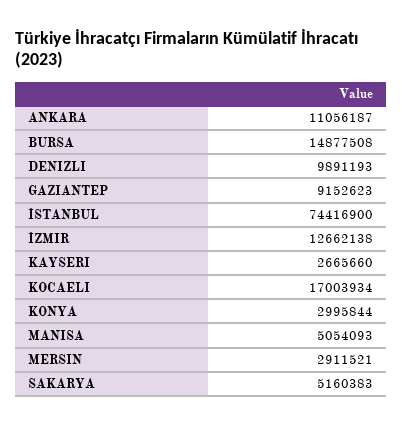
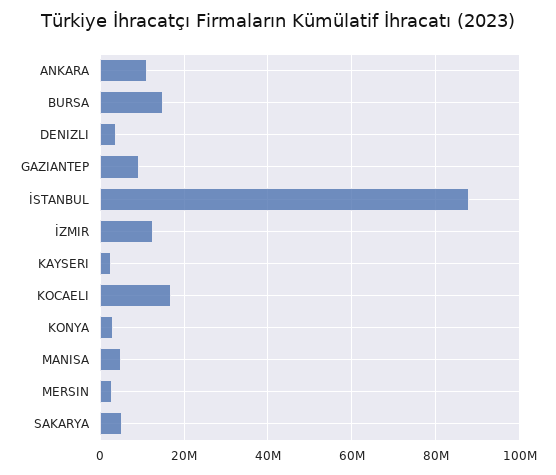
  {
    "ANKARA": 11056187,
    "BURSA": 14877508,
-   "DENIZLI": 9891193,
+   "DENIZLI": 4000000,
    "GAZIANTEP": 9152623,
-   "İSTANBUL": 74416900,
+   "İSTANBUL": 88000000,
    "İZMIR": 12662138,
    "KAYSERI": 2665660,
    "KOCAELI": 17003934,
    "KONYA": 2995844,
    "MANISA": 5054093,
    "MERSIN": 2911521,
    "SAKARYA": 5160383
  }

